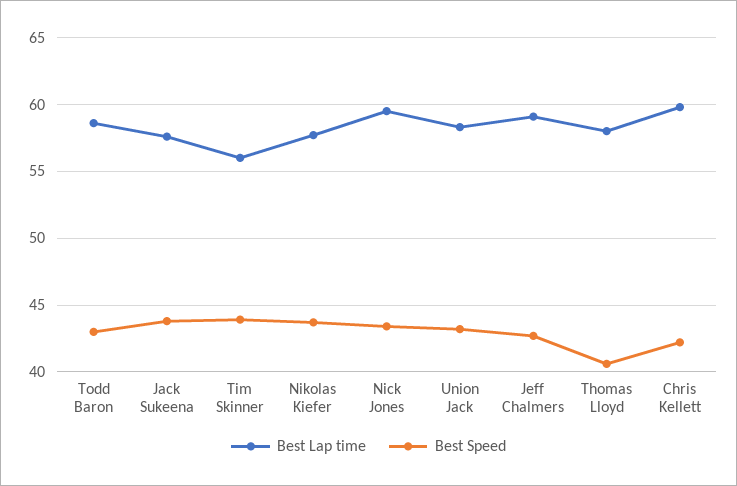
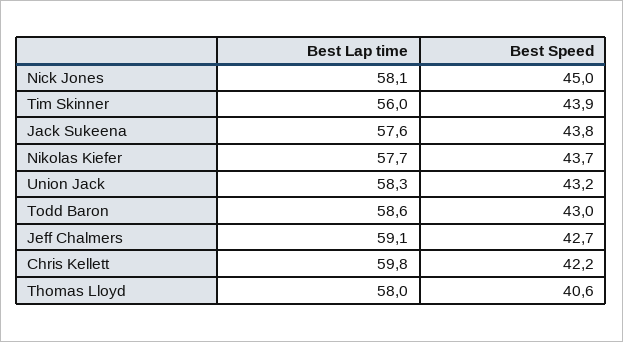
  {
    "Best Lap time": {
      "Todd Baron": 58.6,
      "Jack Sukeena": 57.6,
      "Tim Skinner": 56,
      "Nikolas Kiefer": 57.7,
-     "Nick Jones": 59.5,
+     "Nick Jones": 58.1,
      "Union Jack": 58.3,
      "Jeff Chalmers": 59.1,
      "Thomas Lloyd": 58,
      "Chris Kellett": 59.8
    },
    "Best Speed": {
      "Todd Baron": 43,
      "Jack Sukeena": 43.8,
      "Tim Skinner": 43.9,
      "Nikolas Kiefer": 43.7,
-     "Nick Jones": 43.5,
+     "Nick Jones": 45,
      "Union Jack": 43.2,
      "Jeff Chalmers": 42.7,
      "Thomas Lloyd": 40.6,
      "Chris Kellett": 42.2
    }
  }

